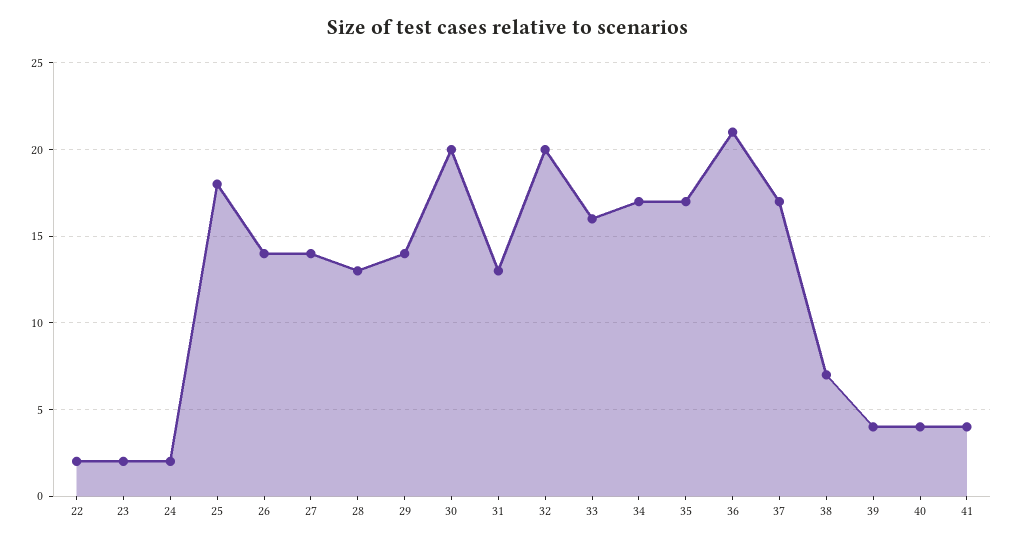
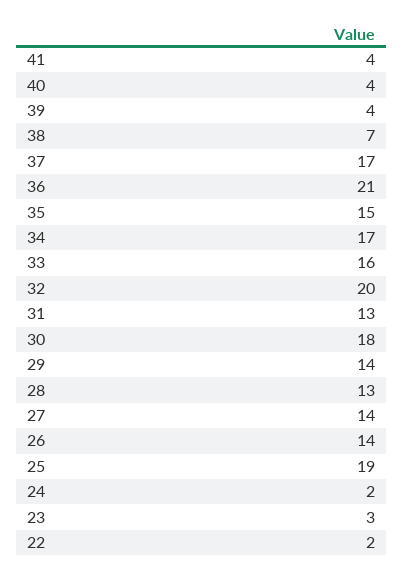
  {
    "22": 2,
-   "23": 2,
+   "23": 3,
    "24": 2,
-   "25": 18,
+   "25": 19,
    "26": 14,
    "27": 14,
    "28": 13,
    "29": 14,
-   "30": 20,
+   "30": 18,
    "31": 13,
    "32": 20,
    "33": 16,
    "34": 17,
-   "35": 17,
+   "35": 15,
    "36": 21,
    "37": 17,
    "38": 7,
    "39": 4,
    "40": 4,
    "41": 4
  }

